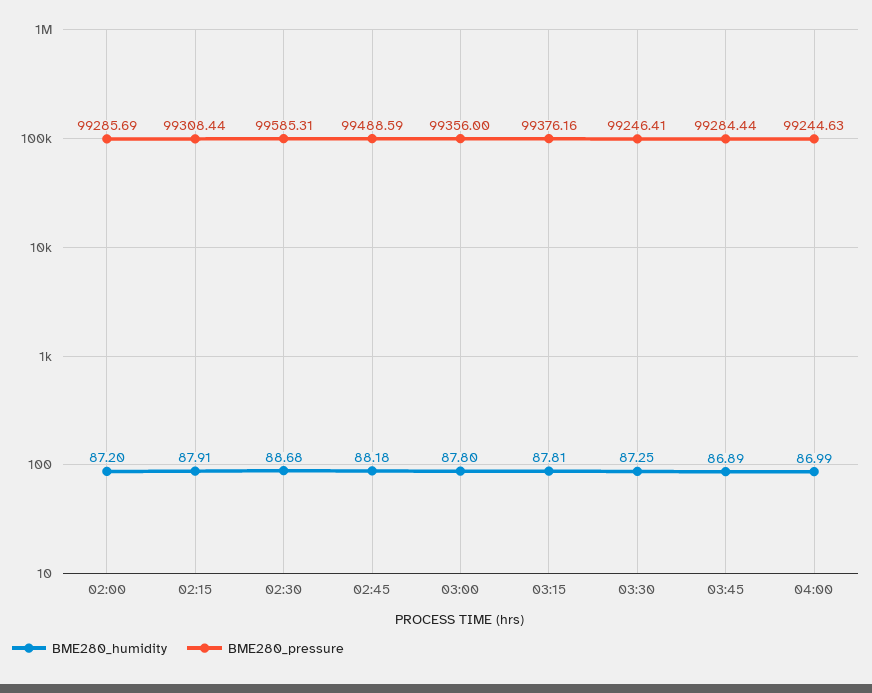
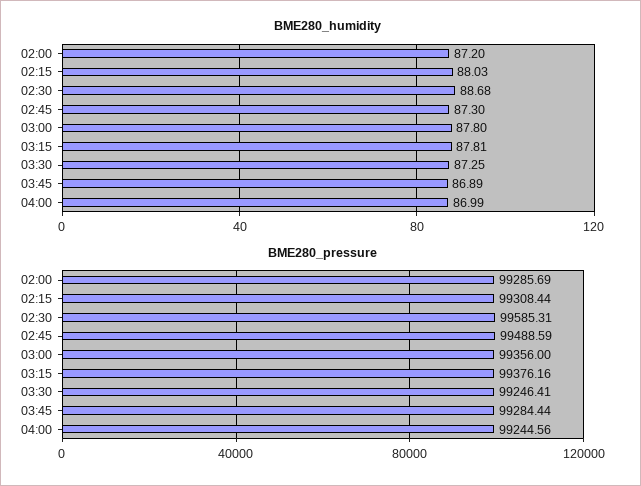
  {
    "BME280_humidity": {
      "02:00": 87.2,
-     "02:15": 87.91,
+     "02:15": 88.03,
      "02:30": 88.68,
-     "02:45": 88.18,
+     "02:45": 87.3,
      "03:00": 87.8,
      "03:15": 87.81,
      "03:30": 87.25,
      "03:45": 86.89,
      "04:00": 86.99
    },
    "BME280_pressure": {
      "02:00": 99285.69,
      "02:15": 99308.44,
      "02:30": 99585.31,
      "02:45": 99488.59,
      "03:00": 99356,
      "03:15": 99376.16,
      "03:30": 99246.41,
      "03:45": 99284.44,
-     "04:00": 99244.63
+     "04:00": 99244.56
    }
  }

